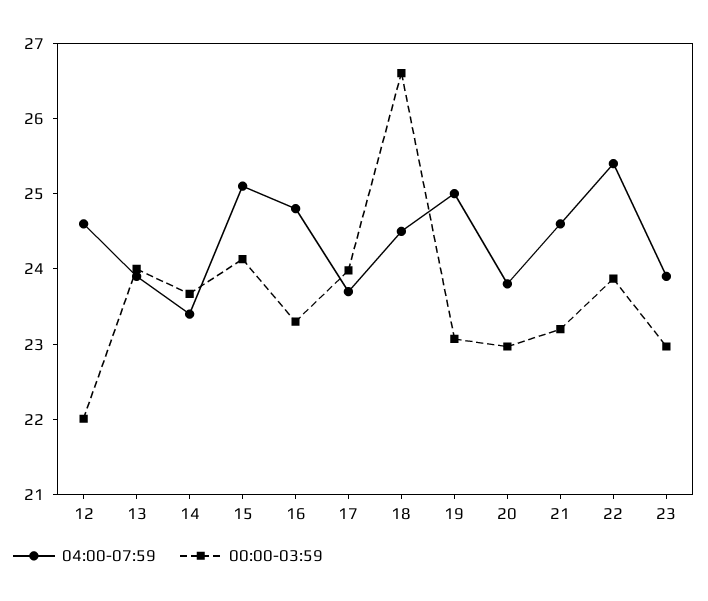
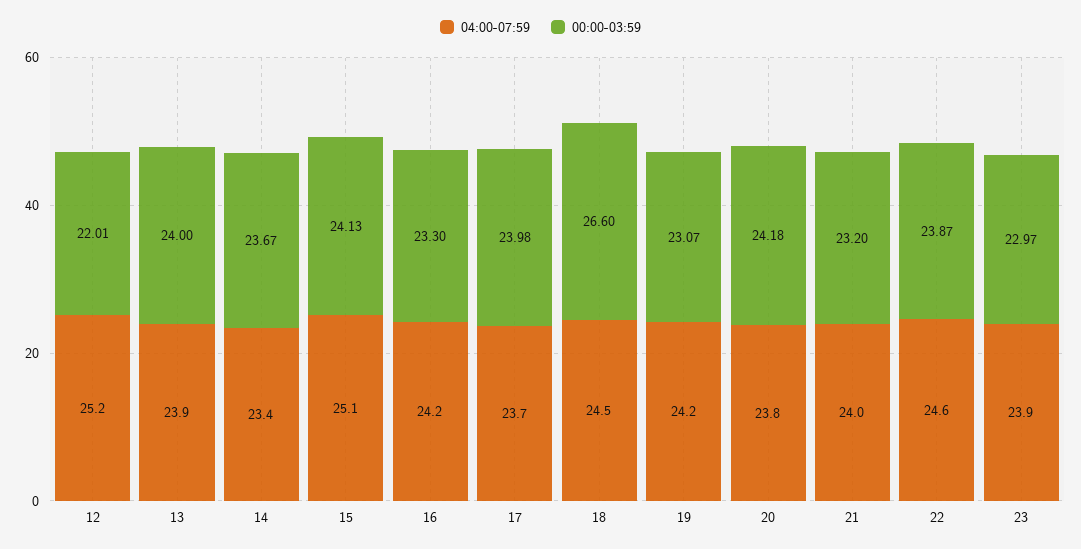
  {
    "04:00-07:59": {
-     "12": 24.6,
+     "12": 25.2,
      "13": 23.9,
      "14": 23.4,
      "15": 25.1,
-     "16": 24.8,
+     "16": 24.2,
      "17": 23.7,
      "18": 24.5,
-     "19": 25,
+     "19": 24.2,
      "20": 23.8,
-     "21": 24.6,
+     "21": 24,
-     "22": 25.4,
+     "22": 24.6,
      "23": 23.9
    },
    "00:00-03:59": {
      "12": 22.01,
      "13": 24,
      "14": 23.67,
      "15": 24.13,
      "16": 23.3,
      "17": 23.98,
      "18": 26.6,
      "19": 23.07,
-     "20": 23,
+     "20": 24.18,
      "21": 23.2,
      "22": 23.87,
      "23": 22.97
    }
  }

